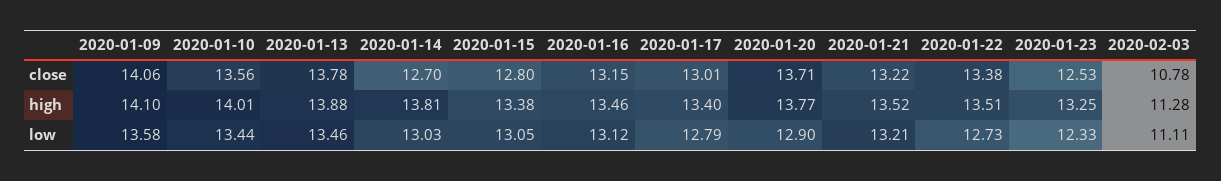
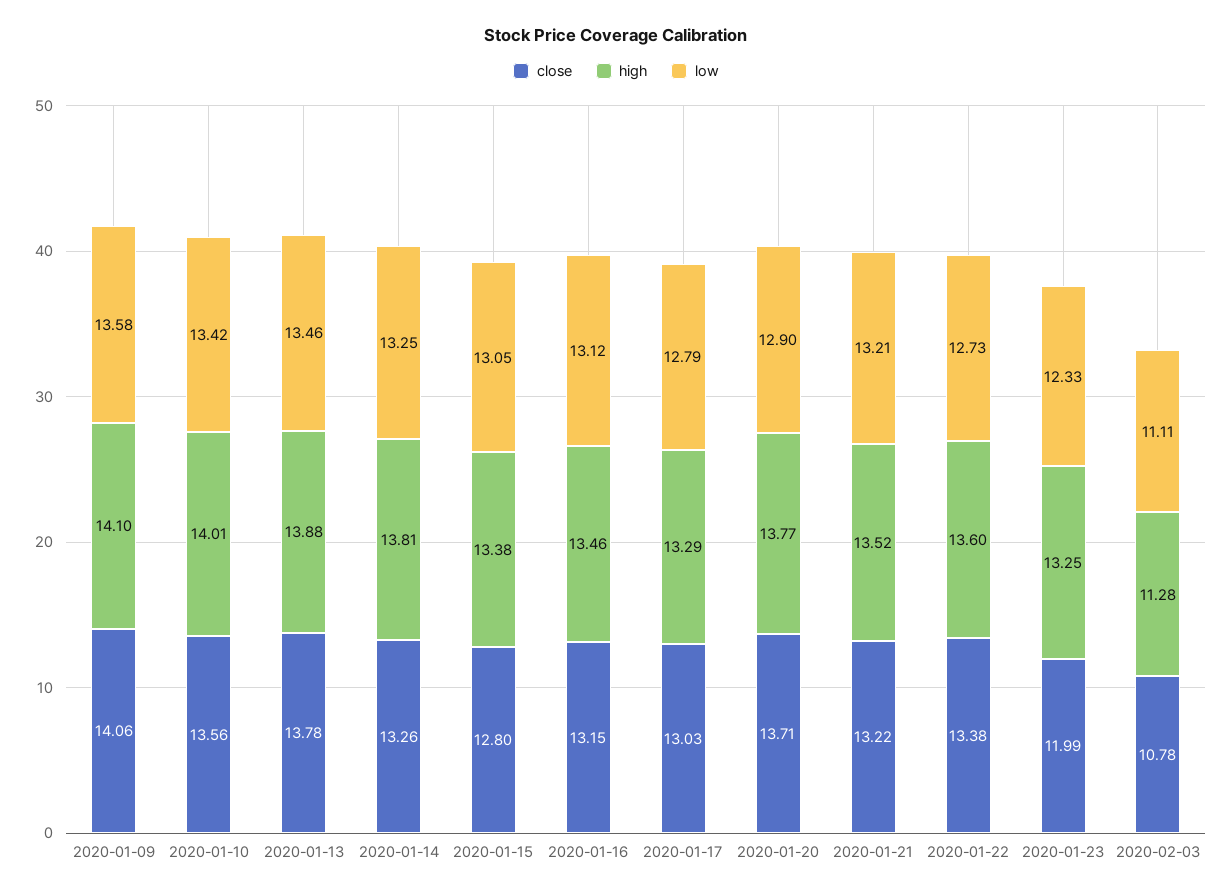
  {
    "close": {
      "2020-01-09": 14.06,
      "2020-01-10": 13.56,
      "2020-01-13": 13.78,
-     "2020-01-14": 12.7,
+     "2020-01-14": 13.26,
      "2020-01-15": 12.8,
      "2020-01-16": 13.15,
-     "2020-01-17": 13.01,
+     "2020-01-17": 13.03,
      "2020-01-20": 13.71,
      "2020-01-21": 13.22,
      "2020-01-22": 13.38,
-     "2020-01-23": 12.53,
+     "2020-01-23": 11.99,
      "2020-02-03": 10.78
    },
    "high": {
      "2020-01-09": 14.1,
      "2020-01-10": 14.01,
      "2020-01-13": 13.88,
      "2020-01-14": 13.81,
      "2020-01-15": 13.38,
      "2020-01-16": 13.46,
-     "2020-01-17": 13.4,
+     "2020-01-17": 13.29,
      "2020-01-20": 13.77,
      "2020-01-21": 13.52,
-     "2020-01-22": 13.51,
+     "2020-01-22": 13.6,
      "2020-01-23": 13.25,
      "2020-02-03": 11.28
    },
    "low": {
      "2020-01-09": 13.58,
-     "2020-01-10": 13.44,
+     "2020-01-10": 13.42,
      "2020-01-13": 13.46,
-     "2020-01-14": 13.03,
+     "2020-01-14": 13.25,
      "2020-01-15": 13.05,
      "2020-01-16": 13.12,
      "2020-01-17": 12.79,
      "2020-01-20": 12.9,
      "2020-01-21": 13.21,
      "2020-01-22": 12.73,
      "2020-01-23": 12.33,
      "2020-02-03": 11.11
    }
  }

